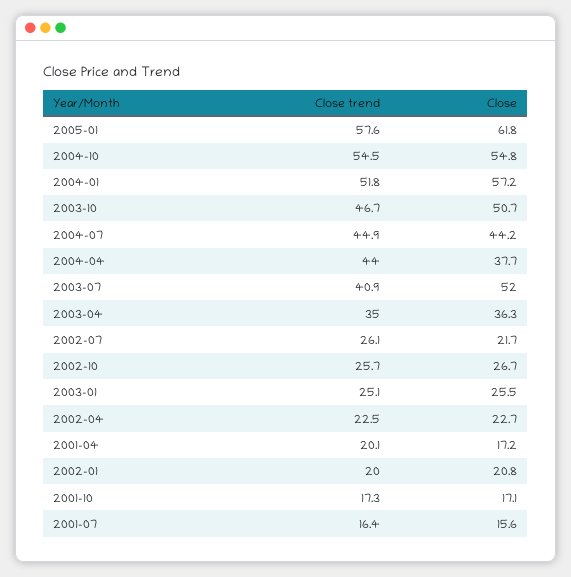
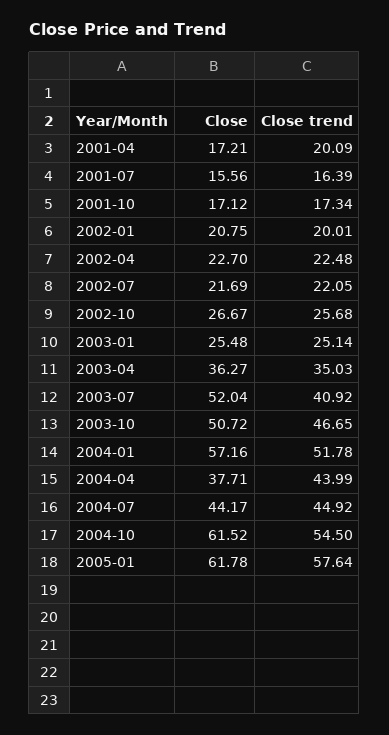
  {
    "Close trend": {
      "2005-01": 57.64,
      "2004-10": 54.5,
      "2004-01": 51.78,
      "2003-10": 46.65,
      "2004-07": 44.92,
      "2004-04": 43.99,
      "2003-07": 40.92,
      "2003-04": 35.03,
-     "2002-07": 26.1,
+     "2002-07": 22.05,
      "2002-10": 25.68,
      "2003-01": 25.14,
      "2002-04": 22.48,
      "2001-04": 20.09,
      "2002-01": 20.01,
      "2001-10": 17.34,
      "2001-07": 16.39
    },
    "Close": {
      "2005-01": 61.78,
-     "2004-10": 54.8,
+     "2004-10": 61.52,
      "2004-01": 57.16,
      "2003-10": 50.72,
      "2004-07": 44.17,
      "2004-04": 37.71,
      "2003-07": 52.04,
      "2003-04": 36.27,
      "2002-07": 21.69,
      "2002-10": 26.67,
      "2003-01": 25.48,
      "2002-04": 22.7,
      "2001-04": 17.21,
      "2002-01": 20.75,
      "2001-10": 17.12,
      "2001-07": 15.56
    }
  }

